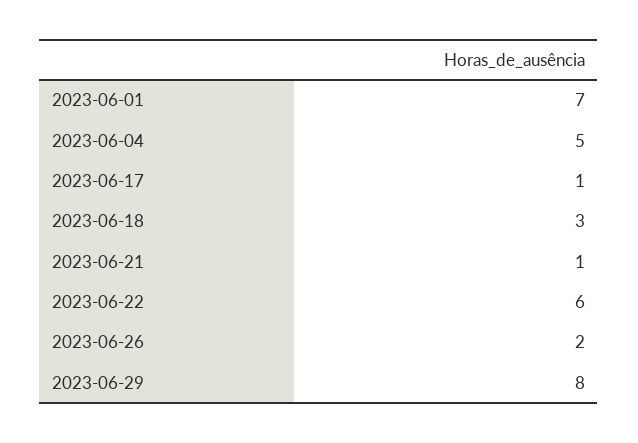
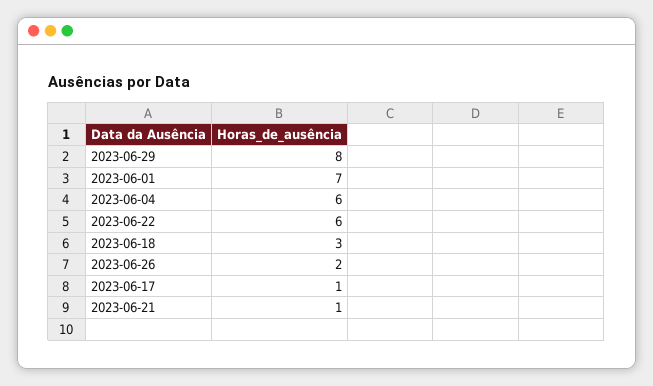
  {
    "2023-06-01": 7,
-   "2023-06-04": 5,
+   "2023-06-04": 6,
    "2023-06-17": 1,
    "2023-06-18": 3,
    "2023-06-21": 1,
    "2023-06-22": 6,
    "2023-06-26": 2,
    "2023-06-29": 8
  }

